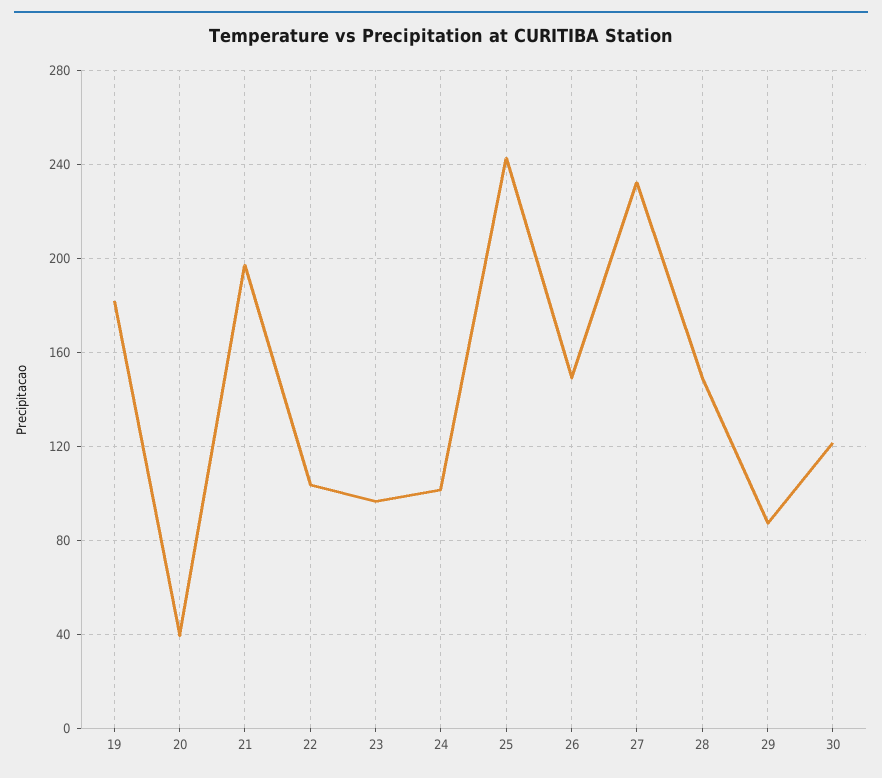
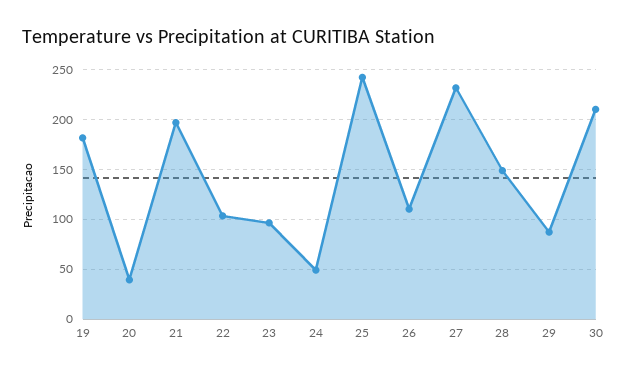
  {
    "19": 180,
    "20": 40,
    "21": 195,
    "22": 105,
    "23": 95,
-   "24": 100,
+   "24": 50,
    "25": 245,
-   "26": 150,
+   "26": 110,
    "27": 230,
    "28": 150,
    "29": 85,
-   "30": 120
+   "30": 210
  }

